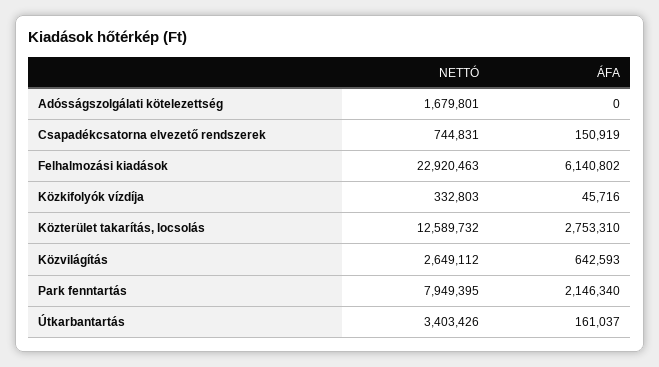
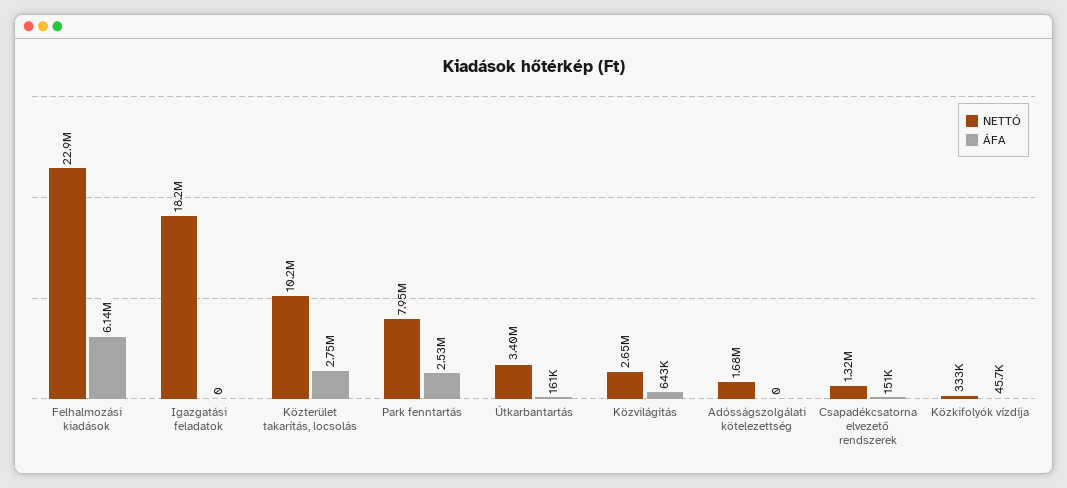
  {
    "NETTÓ": {
      "Adósságszolgálati kötelezettség": 1679801,
-     "Csapadékcsatorna elvezető rendszerek": 744831,
+     "Csapadékcsatorna elvezető rendszerek": 1320000,
      "Felhalmozási kiadások": 22920463,
      "Közkifolyók vízdíja": 332803,
-     "Közterület takarítás, locsolás": 12589732,
+     "Közterület takarítás, locsolás": 10200000,
      "Közvilágítás": 2649112,
      "Park fenntartás": 7949395,
-     "Útkarbantartás": 3403426
+     "Útkarbantartás": 3403426,
+     "Igazgatási feladatok": 18200000
    },
    "ÁFA": {
      "Adósságszolgálati kötelezettség": 0,
      "Csapadékcsatorna elvezető rendszerek": 150919,
      "Felhalmozási kiadások": 6140802,
      "Közkifolyók vízdíja": 45716,
      "Közterület takarítás, locsolás": 2753310,
      "Közvilágítás": 642593,
-     "Park fenntartás": 2146340,
+     "Park fenntartás": 2530000,
-     "Útkarbantartás": 161037
+     "Útkarbantartás": 161037,
+     "Igazgatási feladatok": 0
    }
  }

